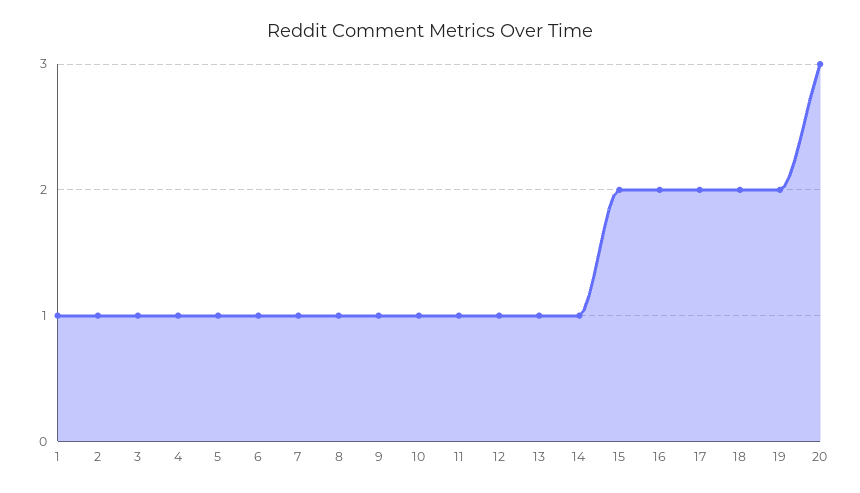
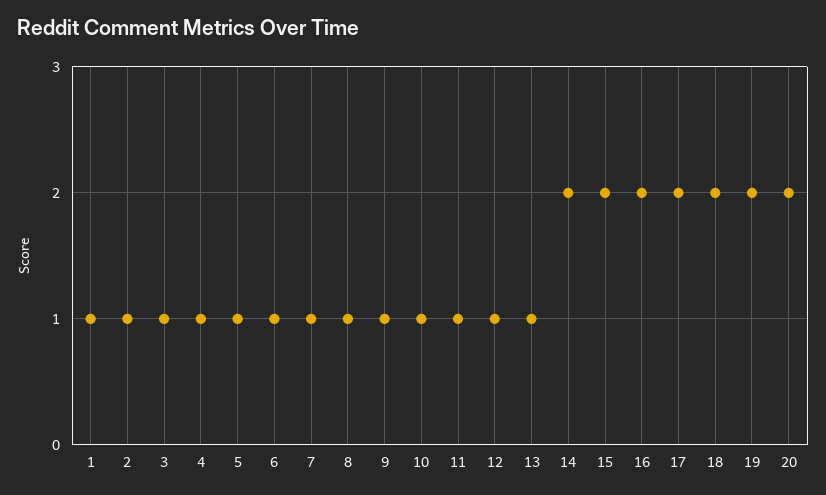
  {
    "1": 1,
    "2": 1,
    "3": 1,
    "4": 1,
    "5": 1,
    "6": 1,
    "7": 1,
    "8": 1,
    "9": 1,
    "10": 1,
    "11": 1,
    "12": 1,
    "13": 1,
-   "14": 1,
+   "14": 2,
    "15": 2,
    "16": 2,
    "17": 2,
    "18": 2,
    "19": 2,
-   "20": 3
+   "20": 2
  }

